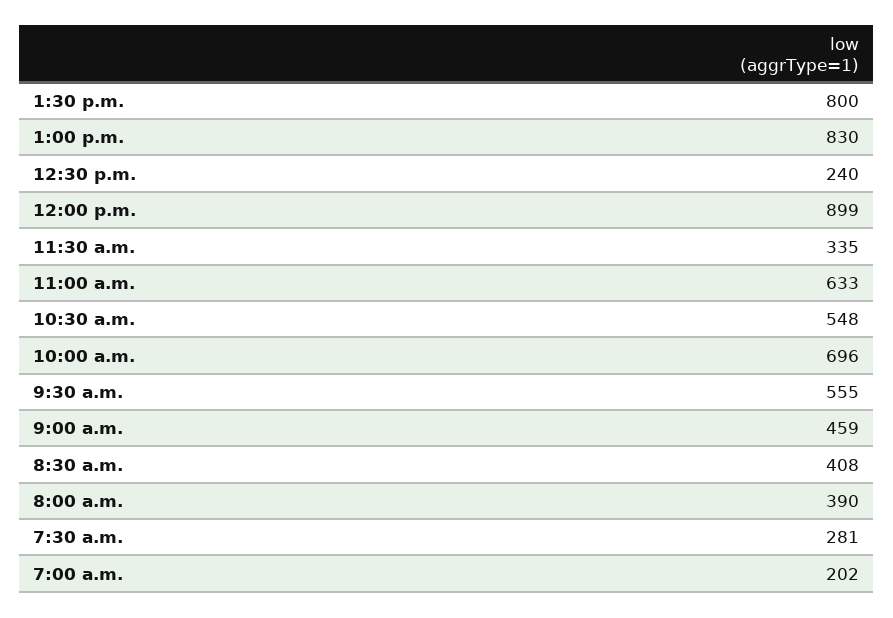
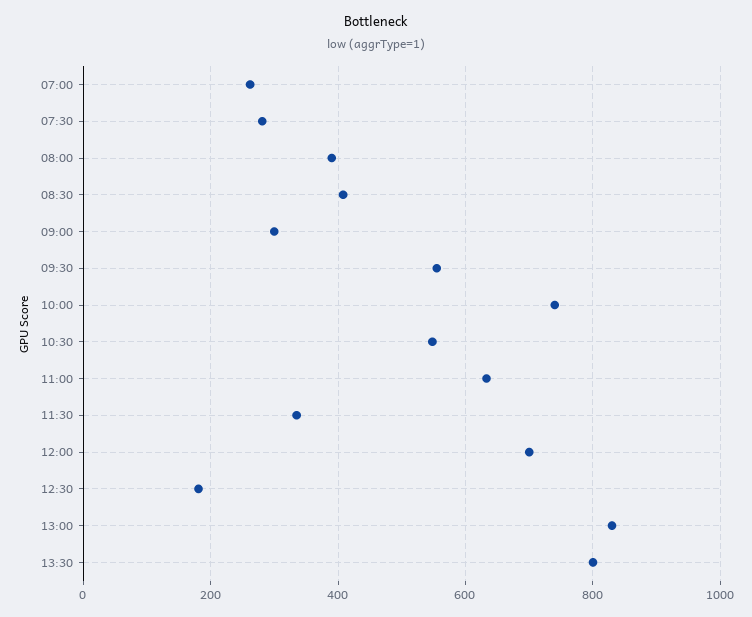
  {
    "1:30 p.m.": 800,
    "1:00 p.m.": 830,
-   "12:30 p.m.": 240,
+   "12:30 p.m.": 180,
-   "12:00 p.m.": 899,
+   "12:00 p.m.": 700,
    "11:30 a.m.": 335,
    "11:00 a.m.": 633,
    "10:30 a.m.": 548,
-   "10:00 a.m.": 696,
+   "10:00 a.m.": 740,
    "9:30 a.m.": 555,
-   "9:00 a.m.": 459,
+   "9:00 a.m.": 300,
    "8:30 a.m.": 408,
    "8:00 a.m.": 390,
    "7:30 a.m.": 281,
-   "7:00 a.m.": 202
+   "7:00 a.m.": 260
  }

